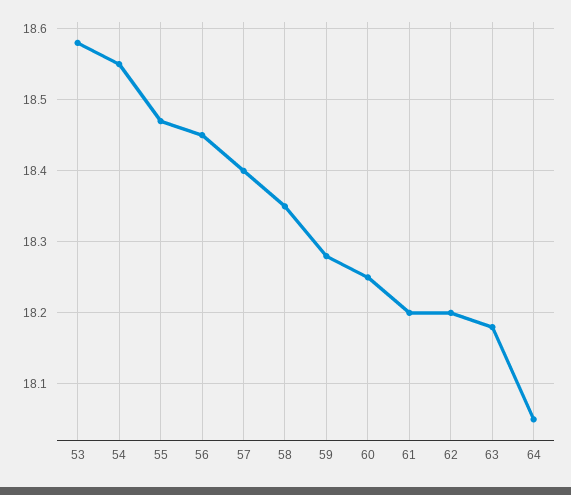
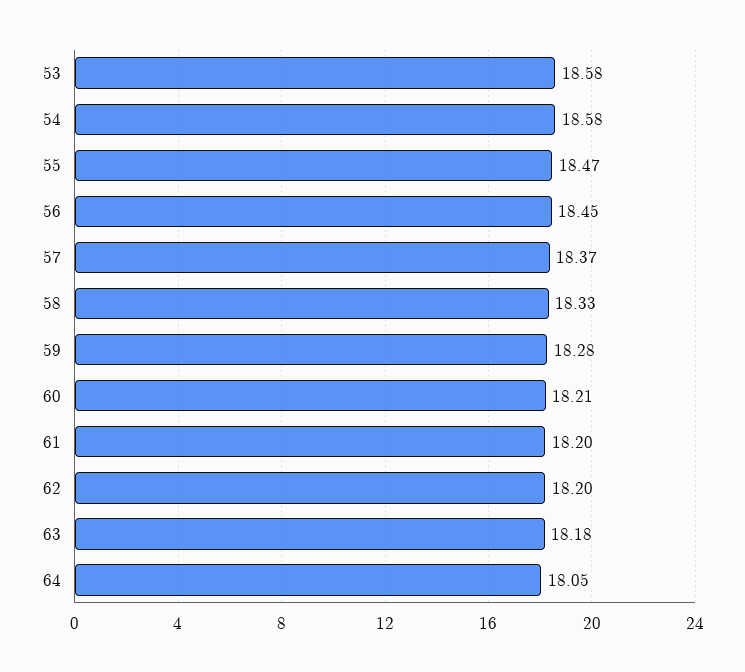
  {
    "53": 18.58,
-   "54": 18.55,
+   "54": 18.58,
    "55": 18.47,
    "56": 18.45,
-   "57": 18.4,
+   "57": 18.37,
-   "58": 18.35,
+   "58": 18.33,
    "59": 18.28,
-   "60": 18.25,
+   "60": 18.21,
    "61": 18.2,
    "62": 18.2,
    "63": 18.18,
    "64": 18.05
  }

